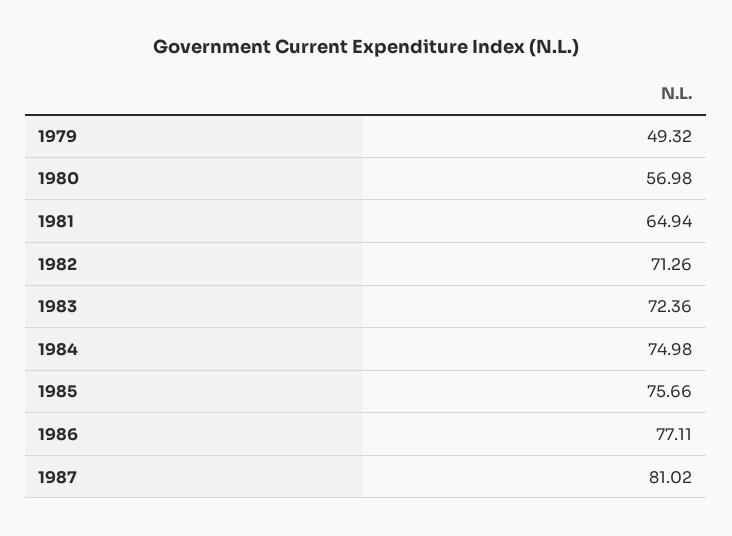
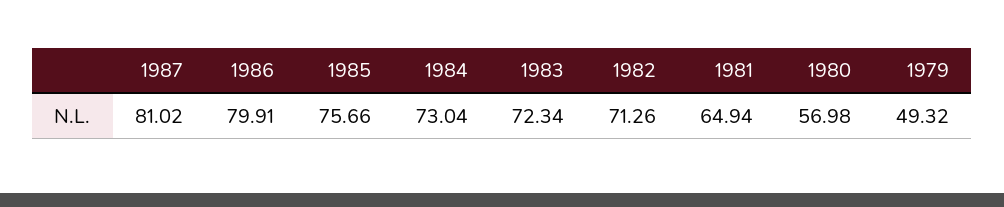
  {
    "1979": 49.32,
    "1980": 56.98,
    "1981": 64.94,
    "1982": 71.26,
-   "1983": 72.36,
+   "1983": 72.34,
-   "1984": 74.98,
+   "1984": 73.04,
    "1985": 75.66,
-   "1986": 77.11,
+   "1986": 79.91,
    "1987": 81.02
  }

